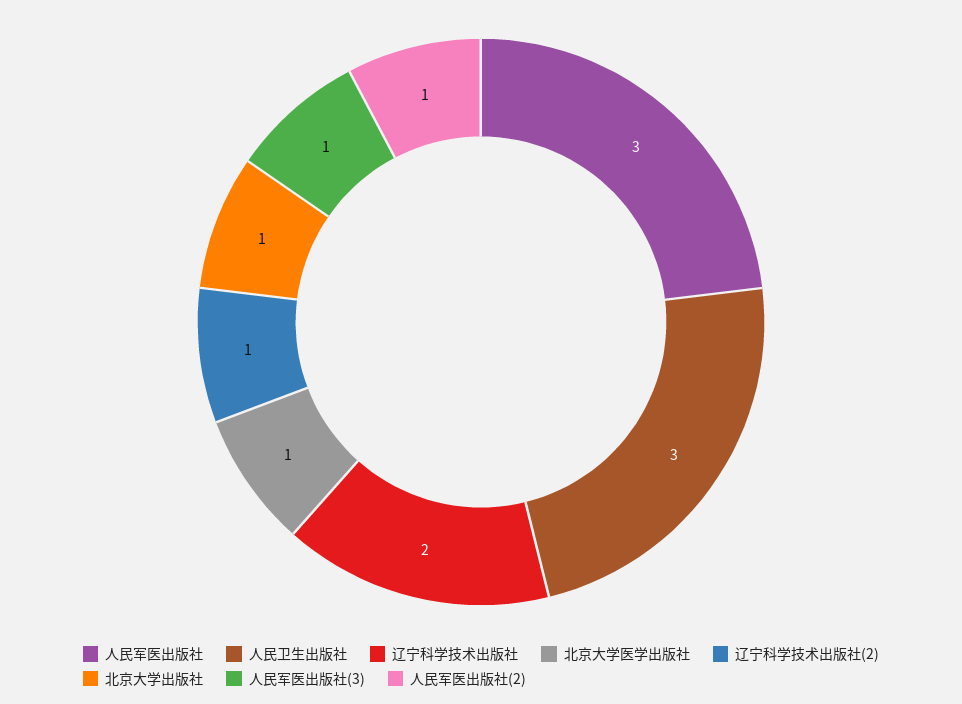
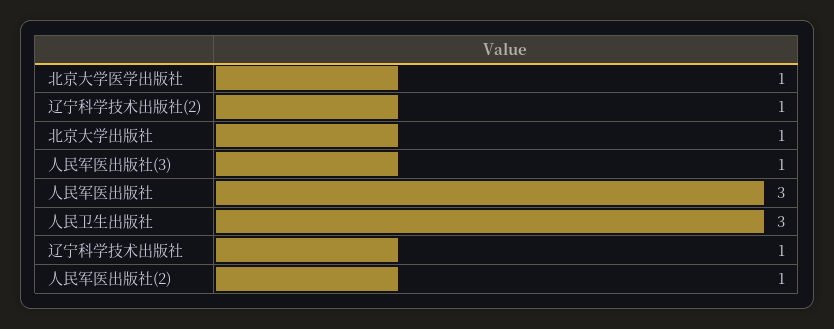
  {
    "人民军医出版社": 3,
    "人民卫生出版社": 3,
-   "辽宁科学技术出版社": 2,
+   "辽宁科学技术出版社": 1,
    "北京大学医学出版社": 1,
    "辽宁科学技术出版社(2)": 1,
    "北京大学出版社": 1,
    "人民军医出版社(3)": 1,
    "人民军医出版社(2)": 1
  }

